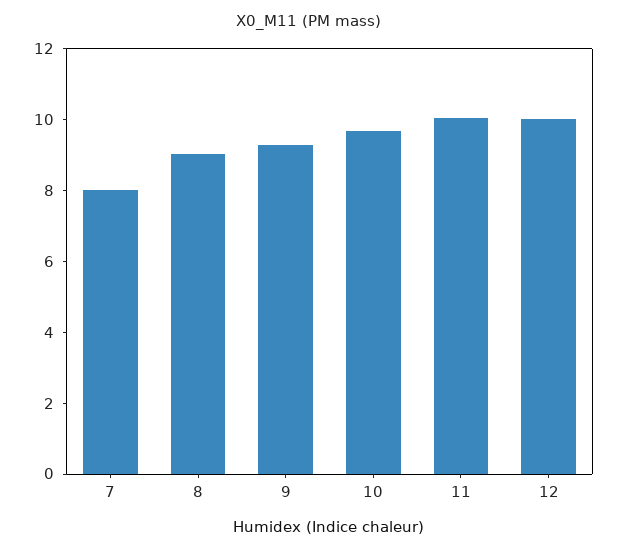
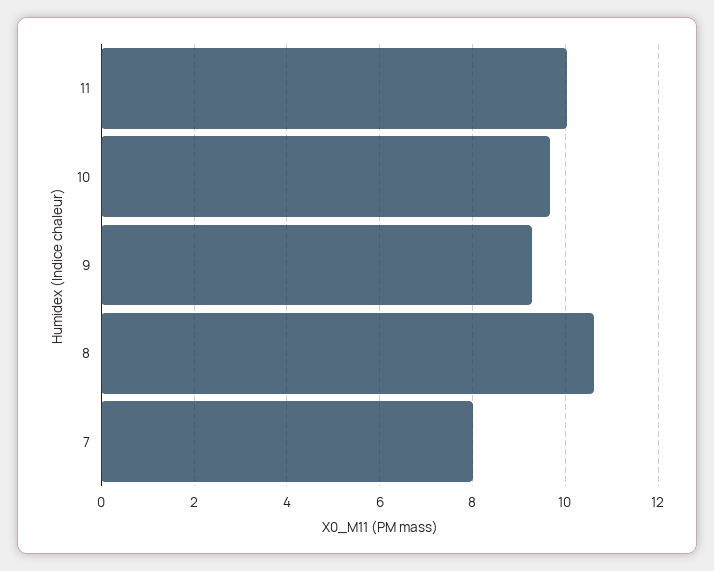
  {
    "7": 8,
-   "8": 9,
+   "8": 10.6,
    "9": 9.2,
    "10": 9.6,
-   "11": 10,
+   "11": 10
-   "12": 10
  }

